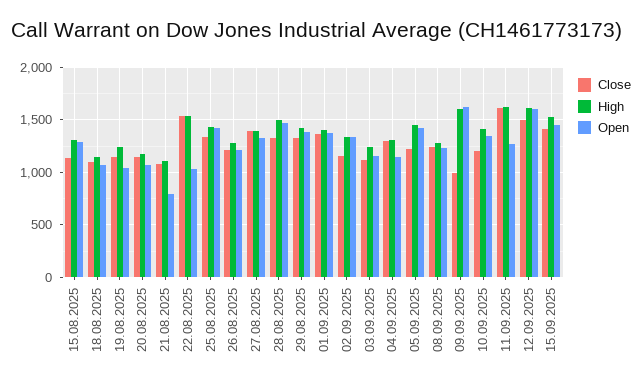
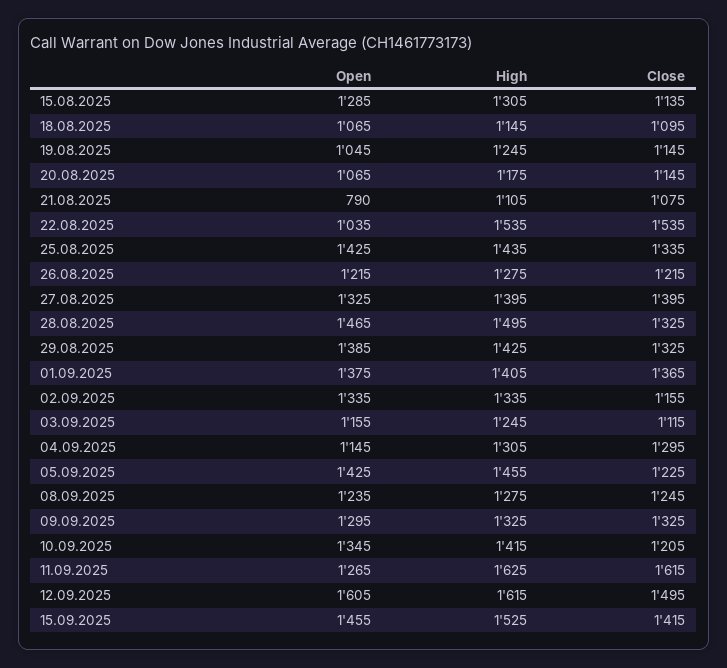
  {
    "Close": {
      "15.08.2025": 1135,
      "18.08.2025": 1095,
      "19.08.2025": 1145,
      "20.08.2025": 1145,
      "21.08.2025": 1075,
      "22.08.2025": 1535,
      "25.08.2025": 1335,
      "26.08.2025": 1215,
      "27.08.2025": 1395,
      "28.08.2025": 1325,
      "29.08.2025": 1325,
      "01.09.2025": 1365,
      "02.09.2025": 1155,
      "03.09.2025": 1115,
      "04.09.2025": 1295,
      "05.09.2025": 1225,
      "08.09.2025": 1245,
-     "09.09.2025": 1000,
+     "09.09.2025": 1325,
      "10.09.2025": 1205,
      "11.09.2025": 1615,
      "12.09.2025": 1495,
      "15.09.2025": 1415
    },
    "High": {
      "15.08.2025": 1305,
      "18.08.2025": 1145,
      "19.08.2025": 1245,
      "20.08.2025": 1175,
      "21.08.2025": 1105,
      "22.08.2025": 1535,
      "25.08.2025": 1435,
      "26.08.2025": 1275,
      "27.08.2025": 1395,
      "28.08.2025": 1495,
      "29.08.2025": 1425,
      "01.09.2025": 1405,
      "02.09.2025": 1335,
      "03.09.2025": 1245,
      "04.09.2025": 1305,
      "05.09.2025": 1455,
      "08.09.2025": 1275,
-     "09.09.2025": 1600,
+     "09.09.2025": 1325,
      "10.09.2025": 1415,
      "11.09.2025": 1625,
      "12.09.2025": 1615,
      "15.09.2025": 1525
    },
    "Open": {
      "15.08.2025": 1285,
      "18.08.2025": 1065,
      "19.08.2025": 1045,
      "20.08.2025": 1065,
      "21.08.2025": 790,
      "22.08.2025": 1035,
      "25.08.2025": 1425,
      "26.08.2025": 1215,
      "27.08.2025": 1325,
      "28.08.2025": 1465,
      "29.08.2025": 1385,
      "01.09.2025": 1375,
      "02.09.2025": 1335,
      "03.09.2025": 1155,
      "04.09.2025": 1145,
      "05.09.2025": 1425,
      "08.09.2025": 1235,
-     "09.09.2025": 1600,
+     "09.09.2025": 1295,
      "10.09.2025": 1345,
      "11.09.2025": 1265,
      "12.09.2025": 1605,
      "15.09.2025": 1455
    }
  }

